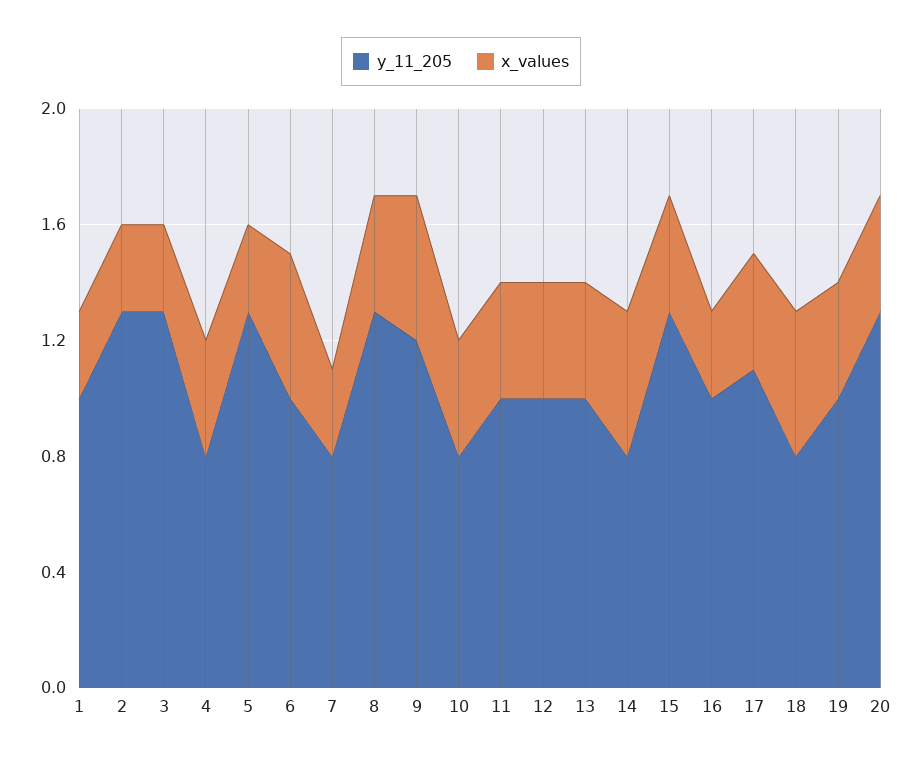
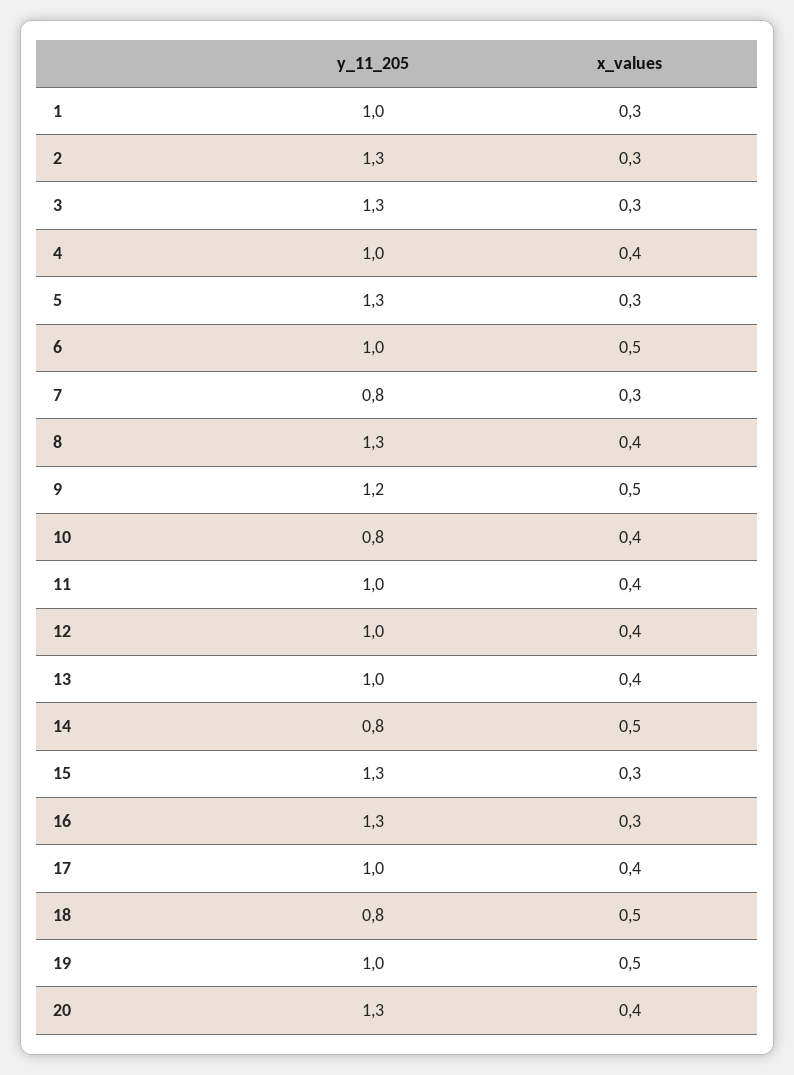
  {
    "y_11_205": {
      "1": 1,
      "2": 1.3,
      "3": 1.3,
-     "4": 0.8,
+     "4": 1,
      "5": 1.3,
      "6": 1,
      "7": 0.8,
      "8": 1.3,
      "9": 1.2,
      "10": 0.8,
      "11": 1,
      "12": 1,
      "13": 1,
      "14": 0.8,
      "15": 1.3,
-     "16": 1,
+     "16": 1.3,
-     "17": 1.1,
+     "17": 1,
      "18": 0.8,
      "19": 1,
      "20": 1.3
    },
    "x_values": {
      "1": 0.3,
      "2": 0.3,
      "3": 0.3,
      "4": 0.4,
      "5": 0.3,
      "6": 0.5,
      "7": 0.3,
      "8": 0.4,
      "9": 0.5,
      "10": 0.4,
      "11": 0.4,
      "12": 0.4,
      "13": 0.4,
      "14": 0.5,
-     "15": 0.4,
+     "15": 0.3,
      "16": 0.3,
      "17": 0.4,
      "18": 0.5,
-     "19": 0.4,
+     "19": 0.5,
      "20": 0.4
    }
  }

